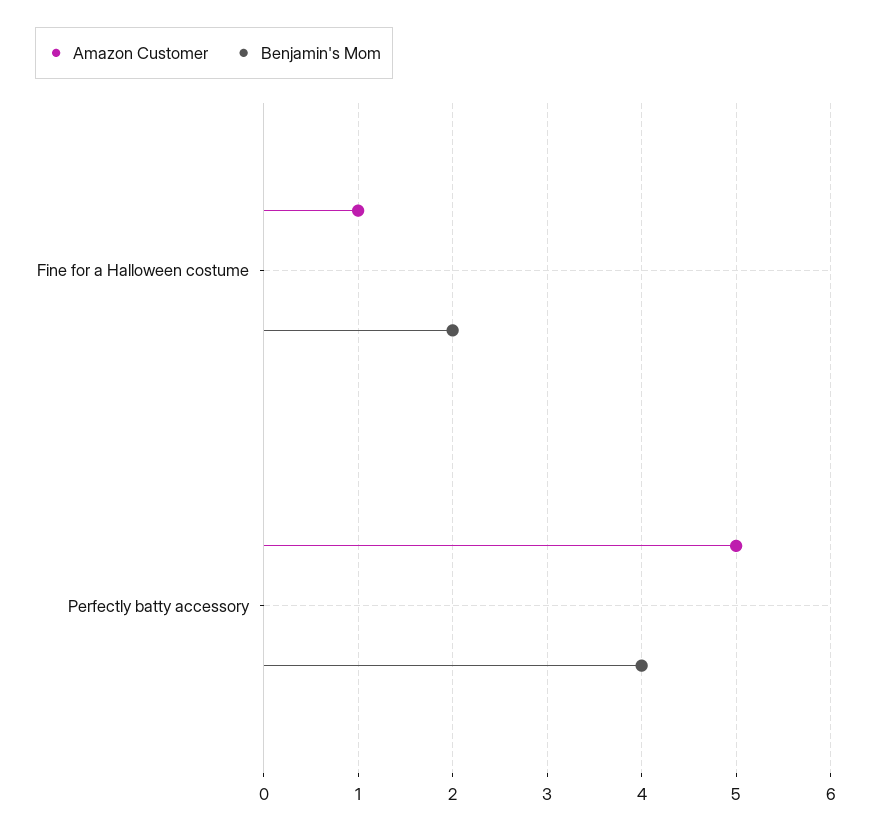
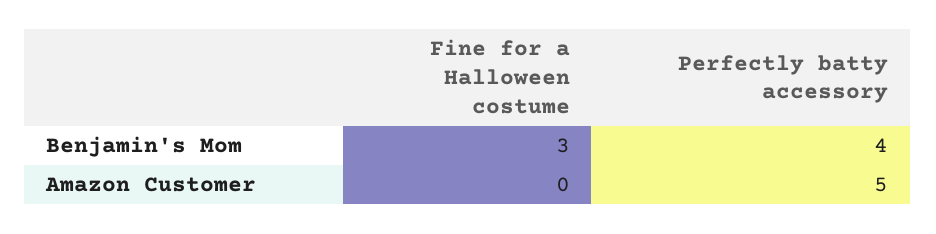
  {
    "Amazon Customer": {
-     "Fine for a Halloween costume": 1,
+     "Fine for a Halloween costume": 0,
      "Perfectly batty accessory": 5
    },
    "Benjamin's Mom": {
-     "Fine for a Halloween costume": 2,
+     "Fine for a Halloween costume": 3,
      "Perfectly batty accessory": 4
    }
  }

